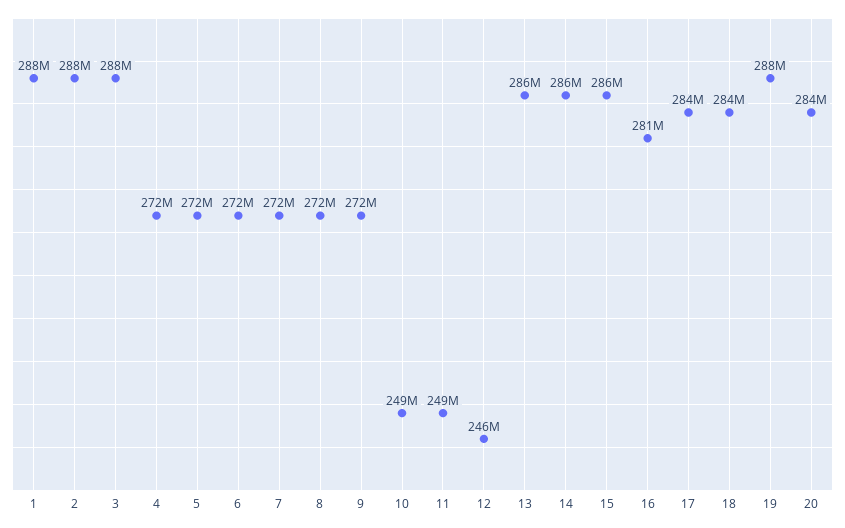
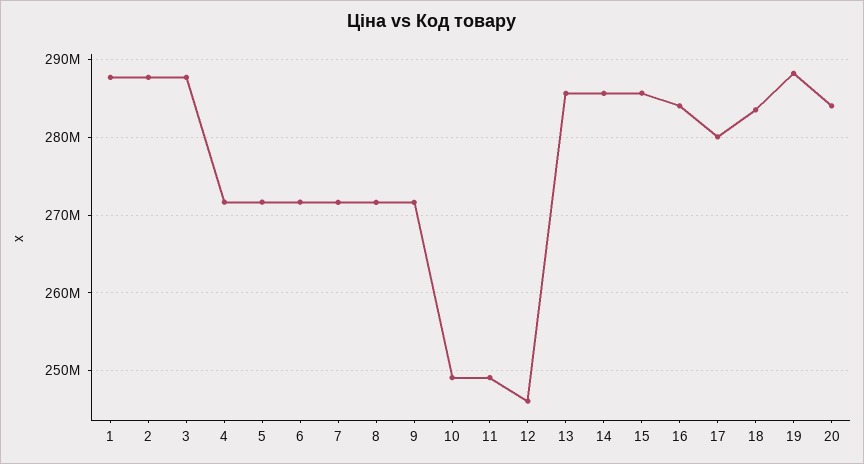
  {
    "1": 288000000,
    "2": 288000000,
    "3": 288000000,
    "4": 272000000,
    "5": 272000000,
    "6": 272000000,
    "7": 272000000,
    "8": 272000000,
    "9": 272000000,
    "10": 249000000,
    "11": 249000000,
    "12": 246000000,
    "13": 286000000,
    "14": 286000000,
    "15": 286000000,
-   "16": 281000000,
+   "16": 284000000,
-   "17": 284000000,
+   "17": 280000000,
    "18": 284000000,
    "19": 288000000,
    "20": 284000000
  }

